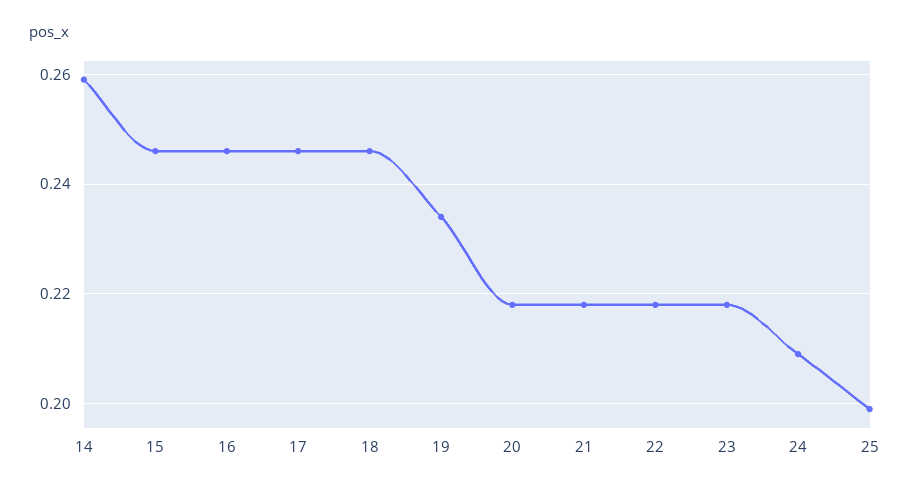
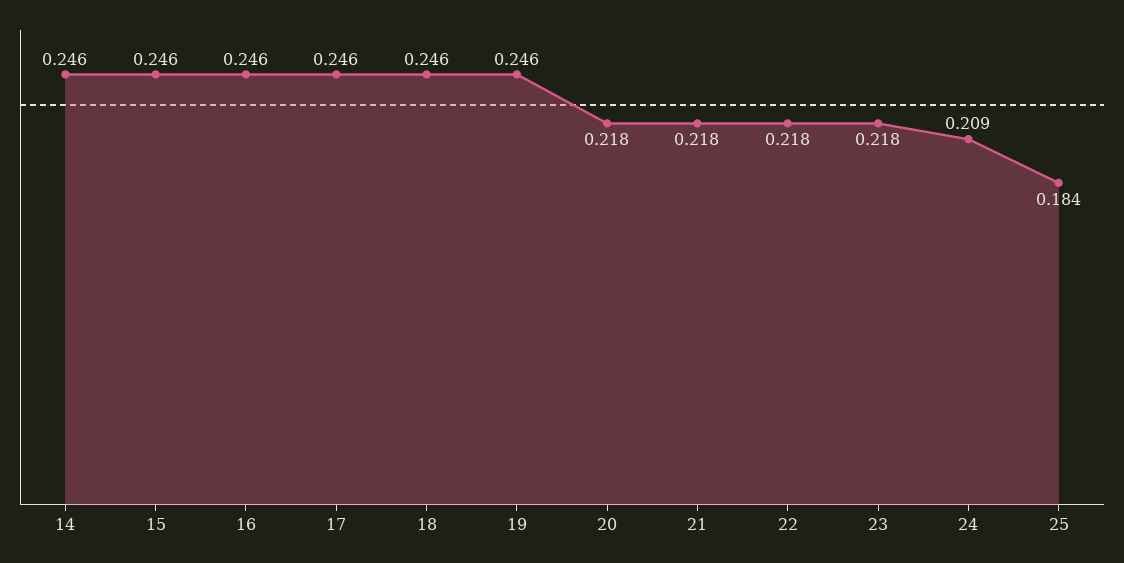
  {
-   "14": 0.26,
+   "14": 0.246,
    "15": 0.246,
    "16": 0.246,
    "17": 0.246,
    "18": 0.246,
-   "19": 0.235,
+   "19": 0.246,
    "20": 0.218,
    "21": 0.218,
    "22": 0.218,
    "23": 0.218,
    "24": 0.209,
-   "25": 0.2
+   "25": 0.184
  }

